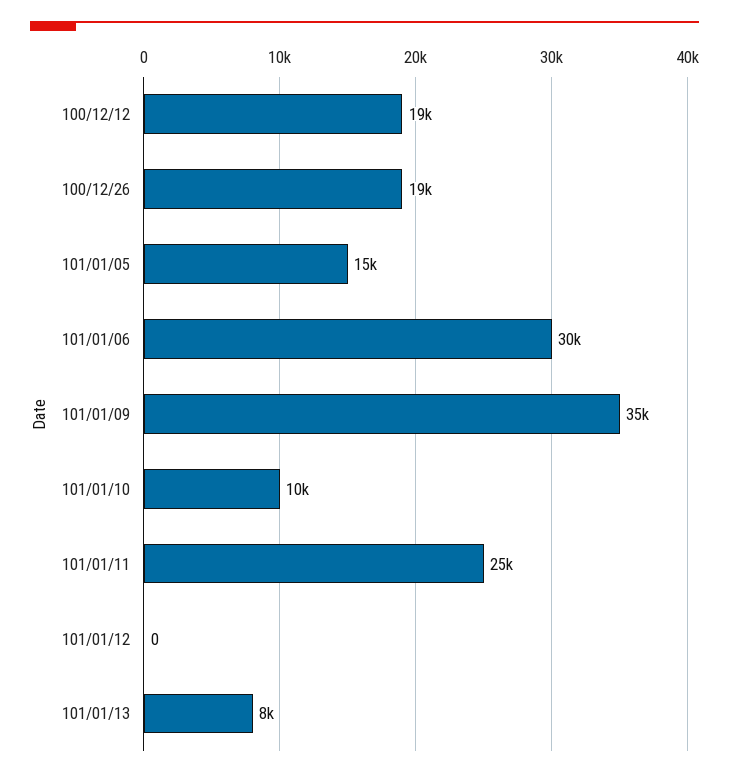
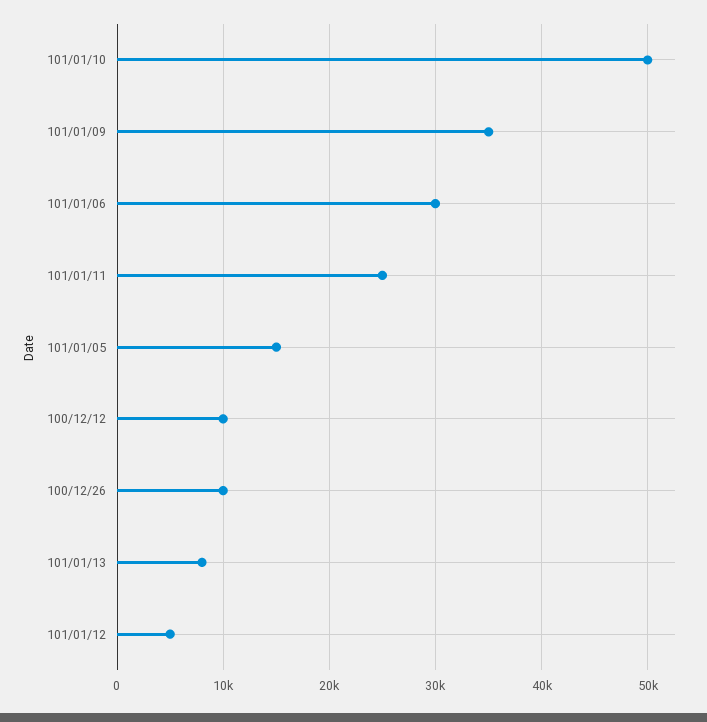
  {
-   "100/12/12": 19000,
+   "100/12/12": 10000,
-   "100/12/26": 19000,
+   "100/12/26": 10000,
    "101/01/05": 15000,
    "101/01/06": 30000,
    "101/01/09": 35000,
-   "101/01/10": 10000,
+   "101/01/10": 50000,
    "101/01/11": 25000,
-   "101/01/12": 0,
+   "101/01/12": 5000,
    "101/01/13": 8000
  }

